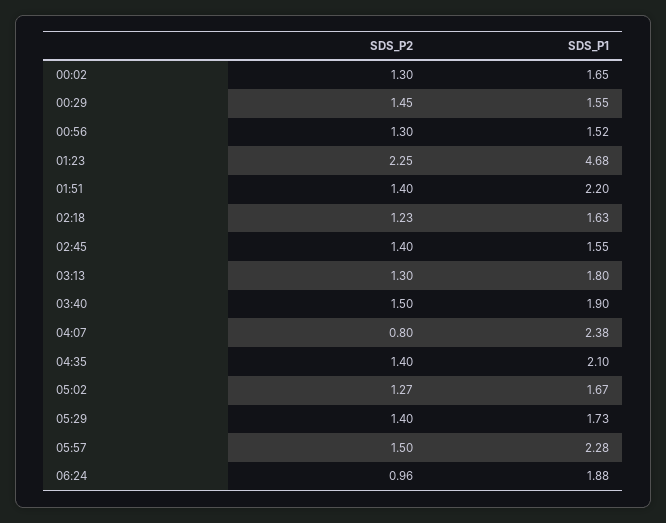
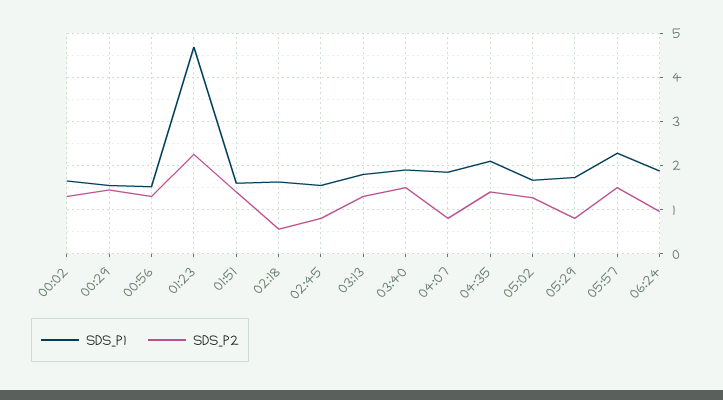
  {
    "SDS_P2": {
      "00:02": 1.3,
      "00:29": 1.45,
      "00:56": 1.3,
      "01:23": 2.25,
      "01:51": 1.4,
-     "02:18": 1.23,
+     "02:18": 0.6,
-     "02:45": 1.4,
+     "02:45": 0.8,
      "03:13": 1.3,
      "03:40": 1.5,
      "04:07": 0.8,
      "04:35": 1.4,
      "05:02": 1.27,
-     "05:29": 1.4,
+     "05:29": 0.8,
      "05:57": 1.5,
      "06:24": 0.96
    },
    "SDS_P1": {
      "00:02": 1.65,
      "00:29": 1.55,
      "00:56": 1.52,
      "01:23": 4.68,
-     "01:51": 2.2,
+     "01:51": 1.6,
      "02:18": 1.63,
      "02:45": 1.55,
      "03:13": 1.8,
      "03:40": 1.9,
-     "04:07": 2.38,
+     "04:07": 1.8,
      "04:35": 2.1,
      "05:02": 1.67,
      "05:29": 1.73,
      "05:57": 2.28,
      "06:24": 1.88
    }
  }

